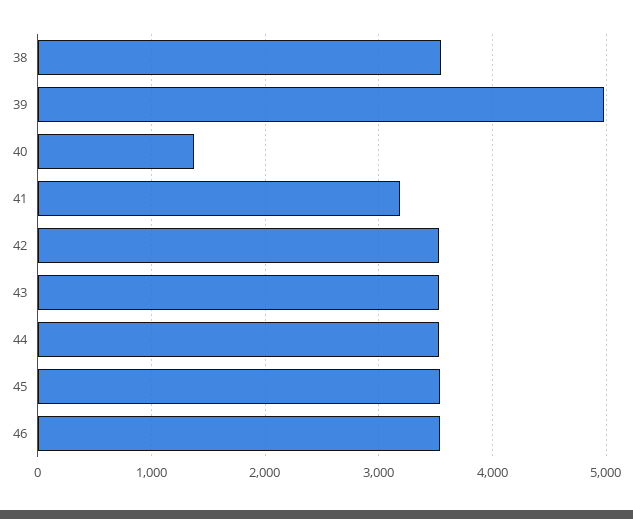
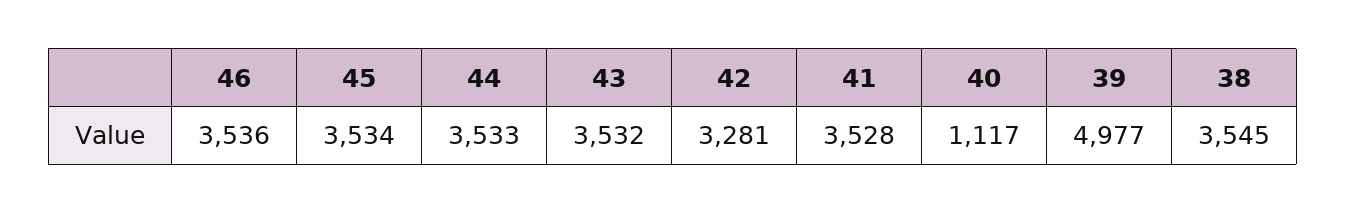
  {
    "38": 3545,
    "39": 4977,
-   "40": 1400,
+   "40": 1117,
-   "41": 3200,
+   "41": 3528,
-   "42": 3500,
+   "42": 3281,
    "43": 3532,
    "44": 3533,
    "45": 3534,
    "46": 3536
  }

